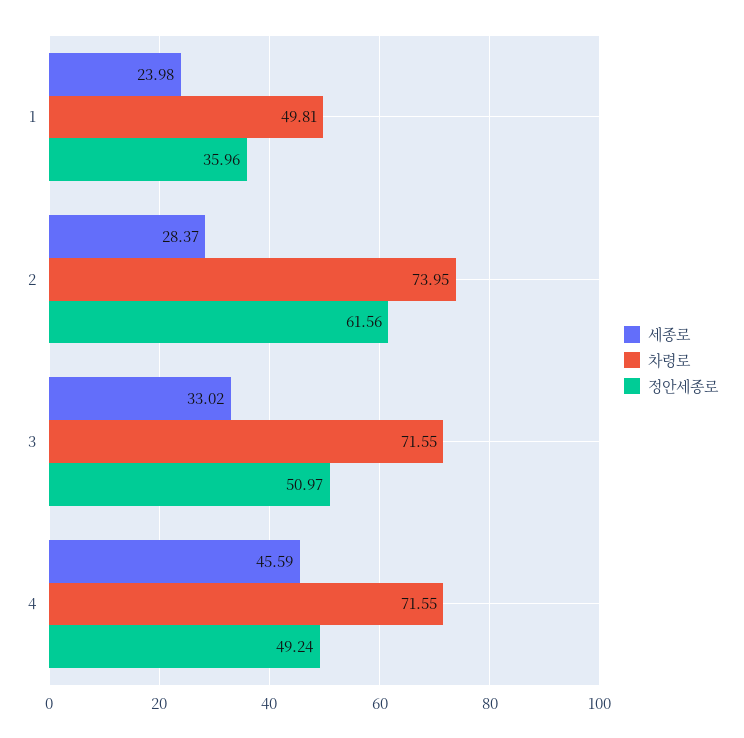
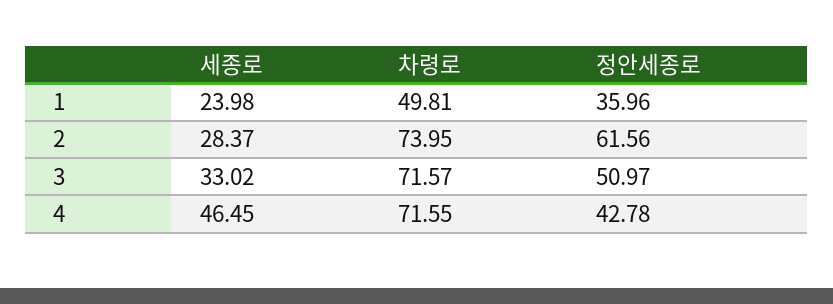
  {
    "세종로": {
      "1": 23.98,
      "2": 28.37,
      "3": 33.02,
-     "4": 45.59
+     "4": 46.45
    },
    "차령로": {
      "1": 49.81,
      "2": 73.95,
-     "3": 71.55,
+     "3": 71.57,
      "4": 71.55
    },
    "정안세종로": {
      "1": 35.96,
      "2": 61.56,
      "3": 50.97,
-     "4": 49.24
+     "4": 42.78
    }
  }

